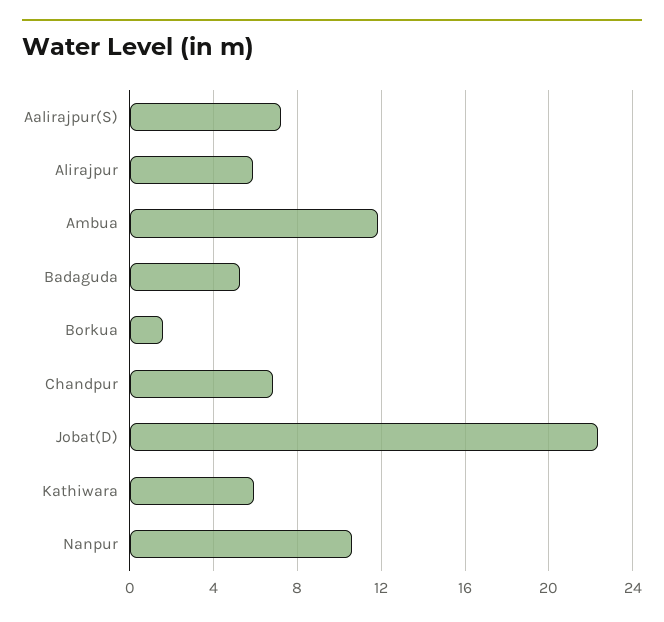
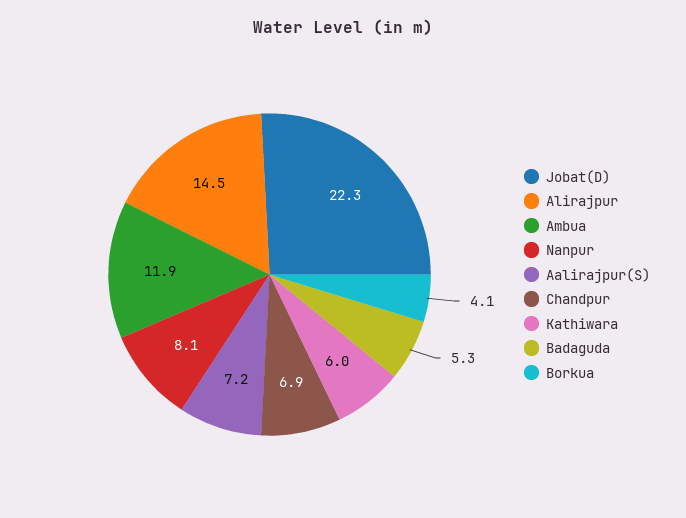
  {
    "Aalirajpur(S)": 7.2,
-   "Alirajpur": 6,
+   "Alirajpur": 14.5,
    "Ambua": 11.9,
    "Badaguda": 5.3,
-   "Borkua": 1.5,
+   "Borkua": 4.1,
    "Chandpur": 6.9,
    "Jobat(D)": 22.3,
    "Kathiwara": 6,
-   "Nanpur": 10.5
+   "Nanpur": 8.1
  }

